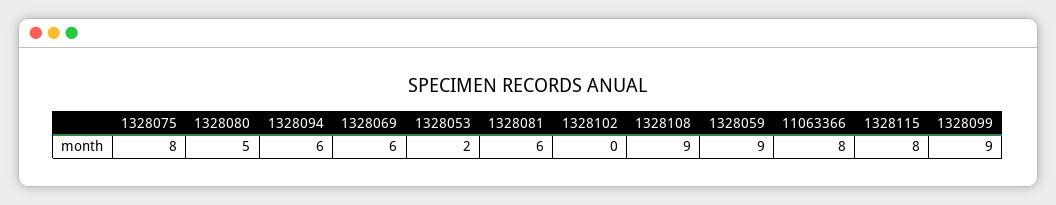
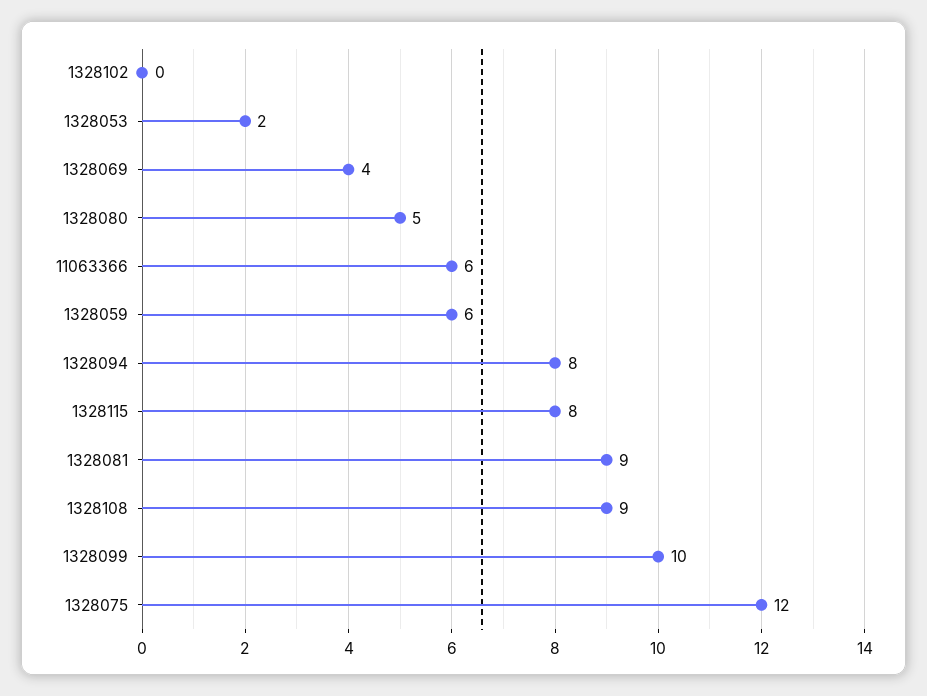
  {
-   "1328075": 8,
+   "1328075": 12,
    "1328080": 5,
-   "1328094": 6,
+   "1328094": 8,
-   "1328069": 6,
+   "1328069": 4,
    "1328053": 2,
-   "1328081": 6,
+   "1328081": 9,
    "1328102": 0,
    "1328108": 9,
-   "1328059": 9,
+   "1328059": 6,
-   "11063366": 8,
+   "11063366": 6,
    "1328115": 8,
-   "1328099": 9
+   "1328099": 10
  }

